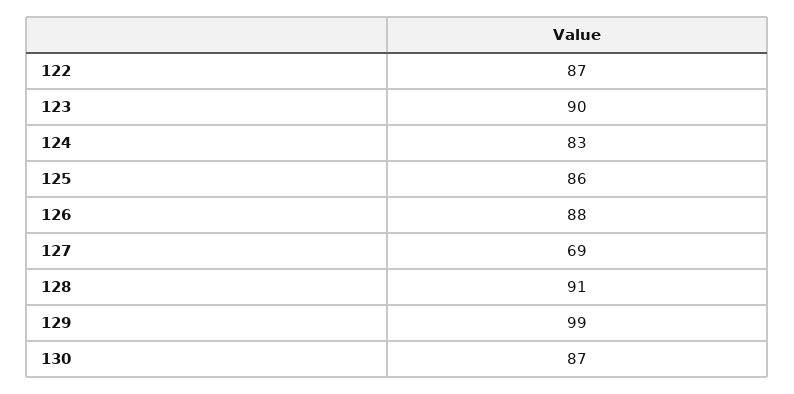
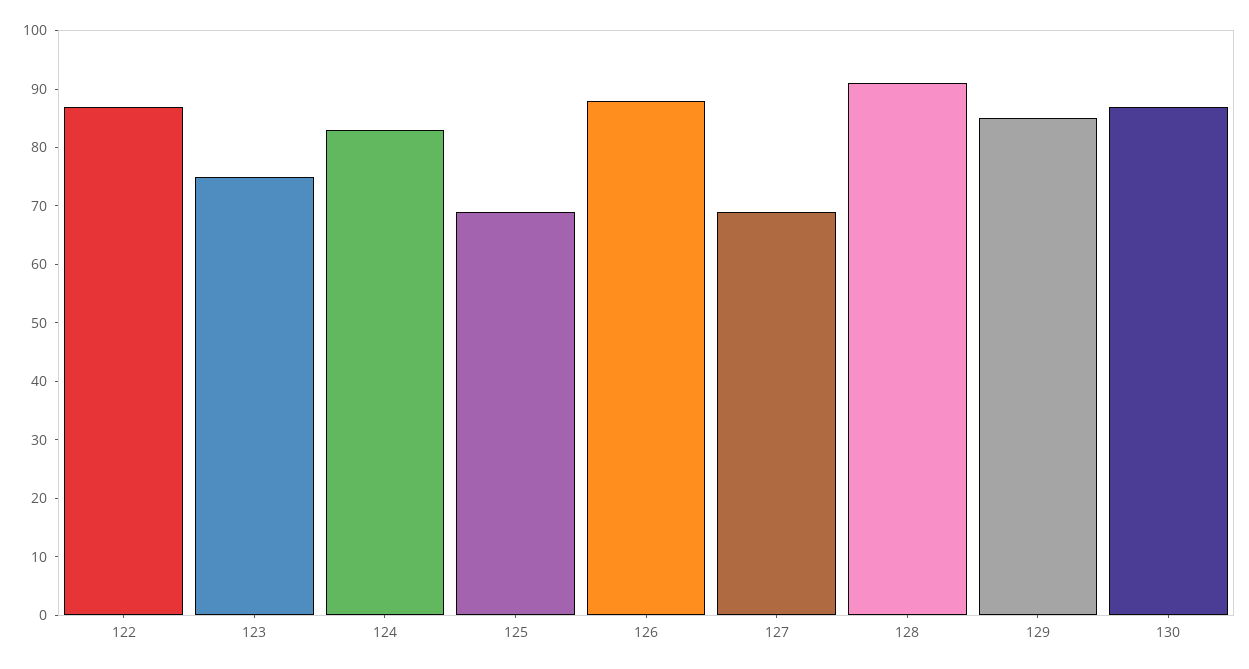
  {
    "122": 87,
-   "123": 90,
+   "123": 75,
    "124": 83,
-   "125": 86,
+   "125": 70,
    "126": 88,
    "127": 69,
    "128": 91,
-   "129": 99,
+   "129": 85,
    "130": 87
  }

